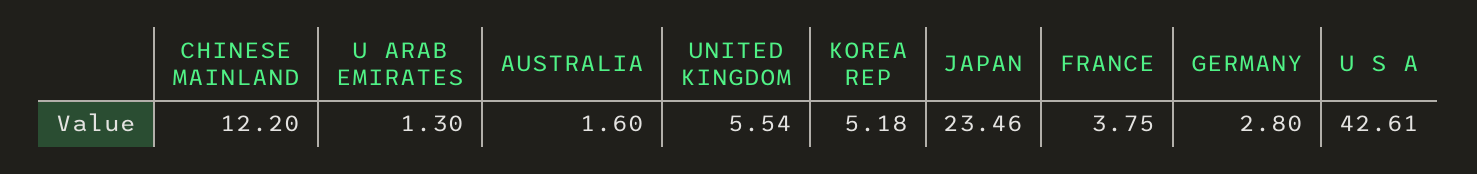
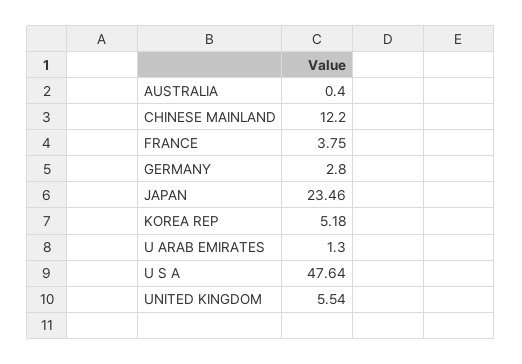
  {
    "CHINESE MAINLAND": 12.2,
    "U ARAB EMIRATES": 1.3,
-   "AUSTRALIA": 1.6,
+   "AUSTRALIA": 0.4,
    "UNITED KINGDOM": 5.54,
    "KOREA REP": 5.18,
    "JAPAN": 23.46,
    "FRANCE": 3.75,
    "GERMANY": 2.8,
-   "U S A": 42.61
+   "U S A": 47.64
  }

